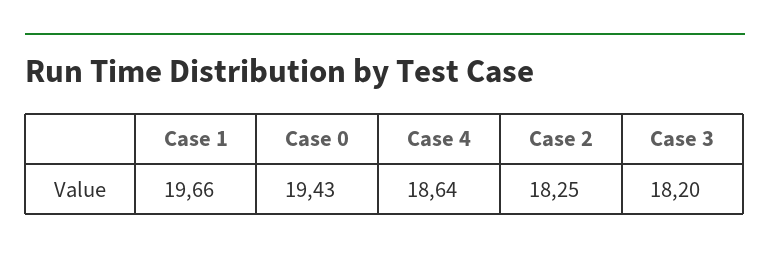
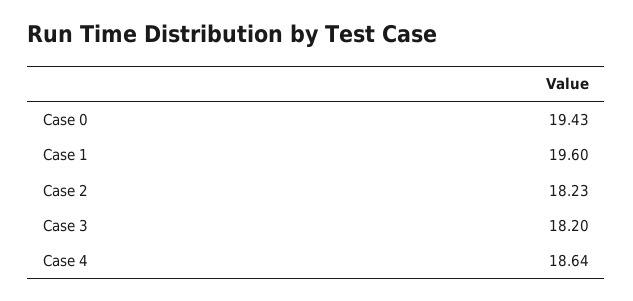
  {
-   "Case 1": 19.66,
+   "Case 1": 19.6,
    "Case 0": 19.43,
    "Case 4": 18.64,
-   "Case 2": 18.25,
+   "Case 2": 18.23,
    "Case 3": 18.2
  }

